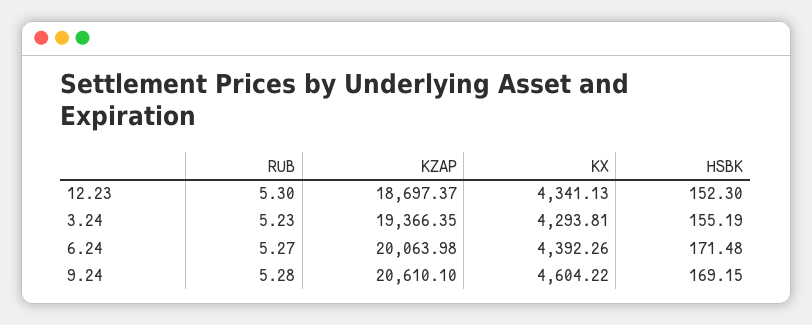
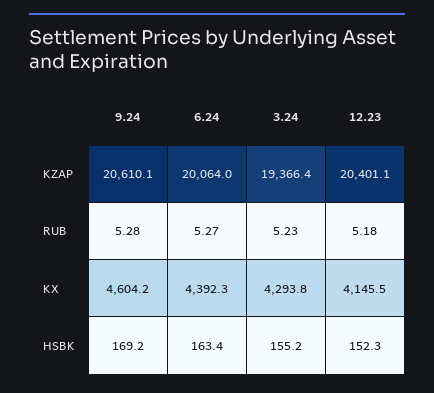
  {
    "RUB": {
-     "12.23": 5.3,
+     "12.23": 5.18,
      "3.24": 5.23,
      "6.24": 5.27,
      "9.24": 5.28
    },
    "KZAP": {
-     "12.23": 18697.37,
+     "12.23": 20401.1,
      "3.24": 19366.35,
      "6.24": 20063.98,
      "9.24": 20610.1
    },
    "KX": {
-     "12.23": 4341.13,
+     "12.23": 4145.5,
      "3.24": 4293.81,
      "6.24": 4392.26,
      "9.24": 4604.22
    },
    "HSBK": {
      "12.23": 152.3,
      "3.24": 155.19,
-     "6.24": 171.48,
+     "6.24": 163.4,
      "9.24": 169.15
    }
  }

